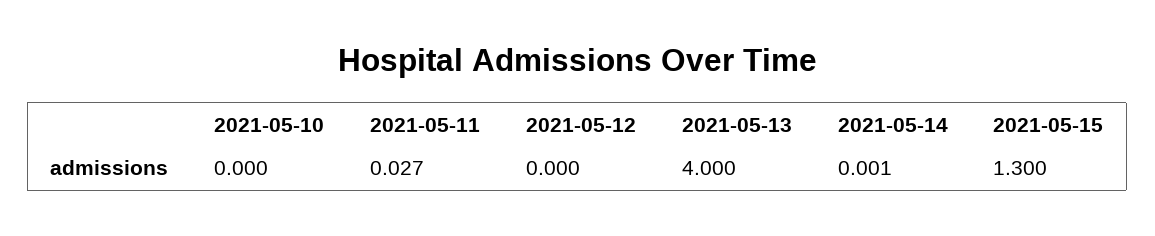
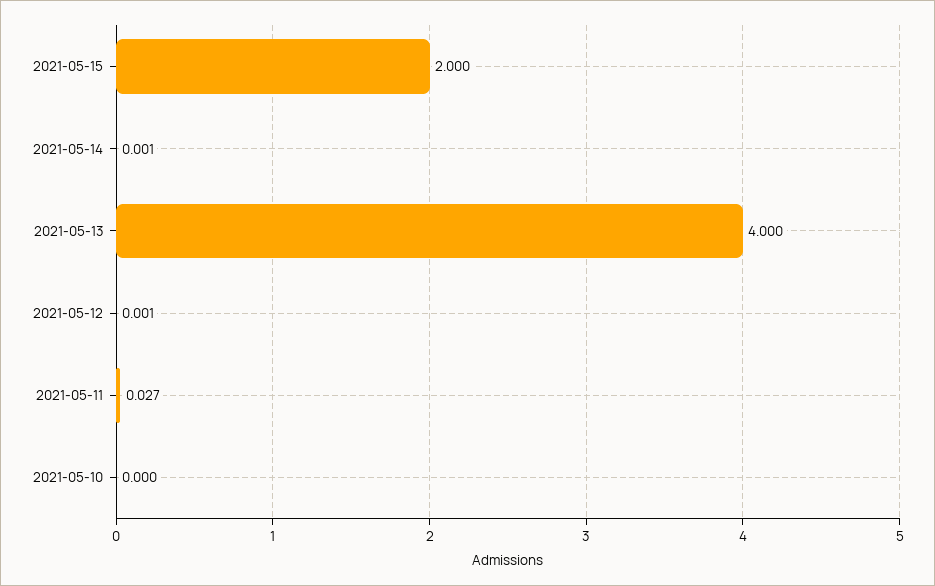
  {
    "2021-05-10": 0,
    "2021-05-11": 0.027,
-   "2021-05-12": 0,
+   "2021-05-12": 0.001,
    "2021-05-13": 4,
    "2021-05-14": 0.001,
-   "2021-05-15": 1.3
+   "2021-05-15": 2
  }

